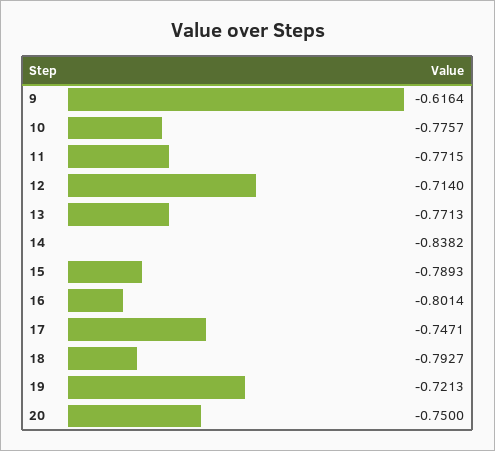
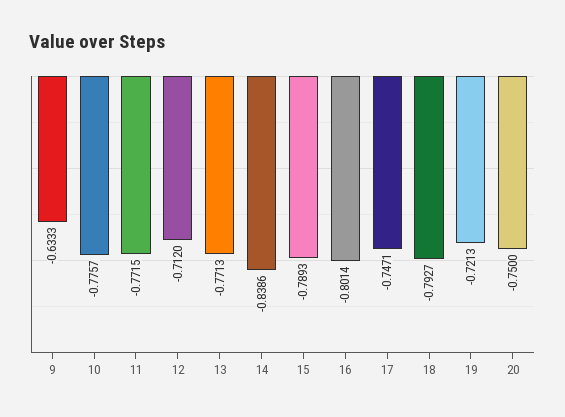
  {
-   "9": -0.6164,
+   "9": -0.6333,
    "10": -0.7757,
    "11": -0.7715,
-   "12": -0.714,
+   "12": -0.712,
    "13": -0.7713,
-   "14": -0.8382,
+   "14": -0.8386,
    "15": -0.7893,
    "16": -0.8014,
    "17": -0.7471,
    "18": -0.7927,
    "19": -0.7213,
    "20": -0.75
  }

